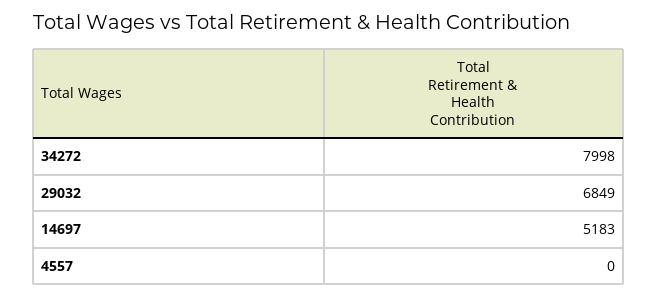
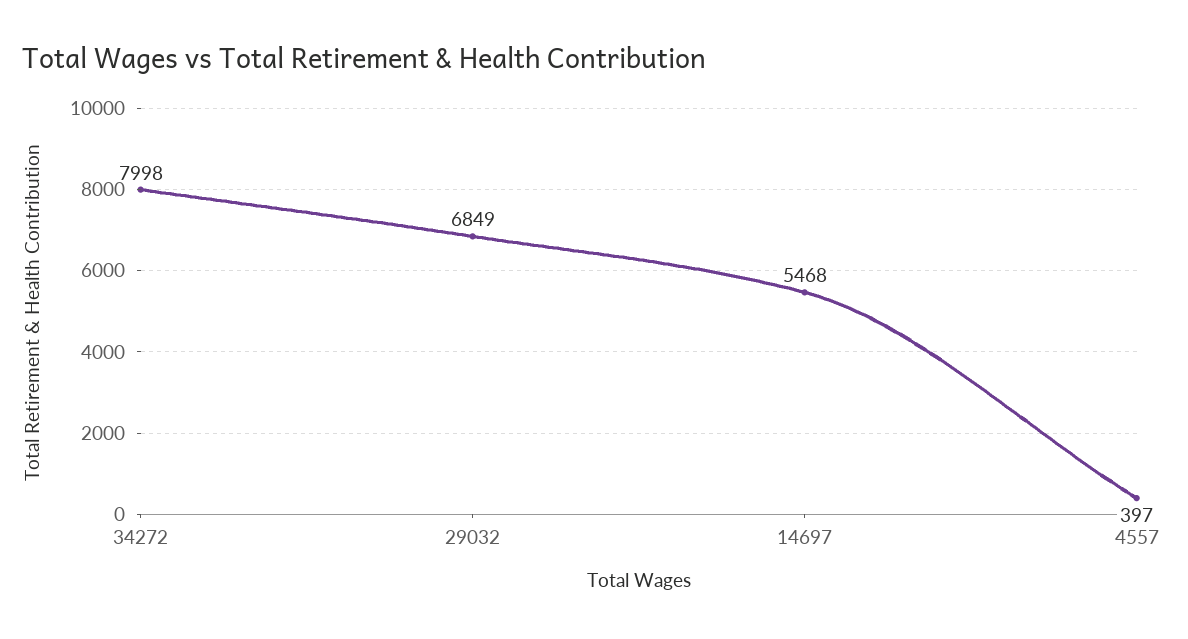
  {
    "34272": 7998,
    "29032": 6849,
-   "14697": 5183,
+   "14697": 5468,
-   "4557": 0
+   "4557": 397
  }

